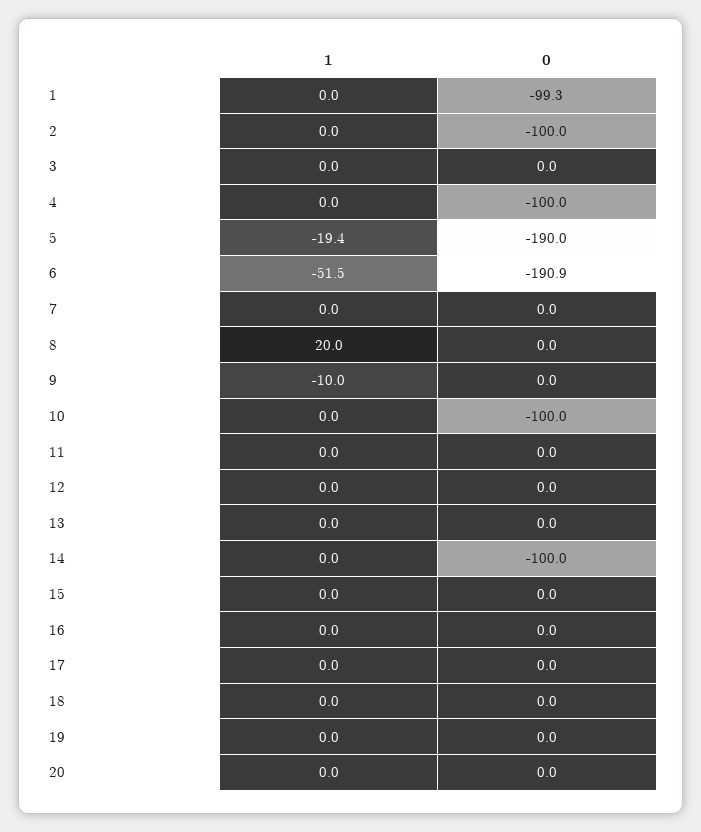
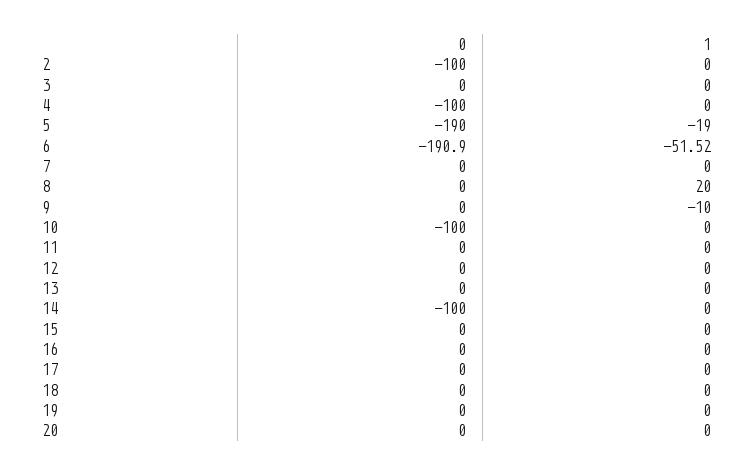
  {
    "1": {
-     "1": 0,
      "2": 0,
      "3": 0,
      "4": 0,
-     "5": -19.4,
+     "5": -19,
      "6": -51.52,
      "7": 0,
      "8": 20,
      "9": -10,
      "10": 0,
      "11": 0,
      "12": 0,
      "13": 0,
      "14": 0,
      "15": 0,
      "16": 0,
      "17": 0,
      "18": 0,
      "19": 0,
      "20": 0
    },
    "0": {
-     "1": -99.3,
      "2": -100,
      "3": 0,
      "4": -100,
      "5": -190,
      "6": -190.9,
      "7": 0,
      "8": 0,
      "9": 0,
      "10": -100,
      "11": 0,
      "12": 0,
      "13": 0,
      "14": -100,
      "15": 0,
      "16": 0,
      "17": 0,
      "18": 0,
      "19": 0,
      "20": 0
    }
  }

